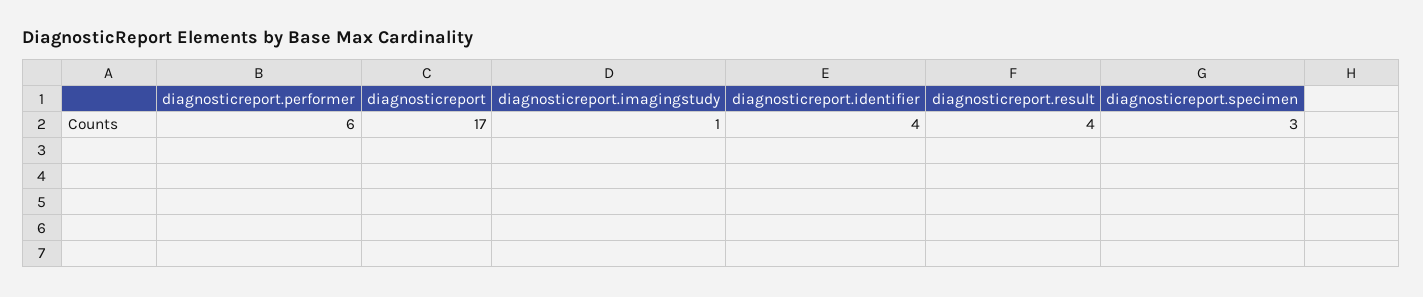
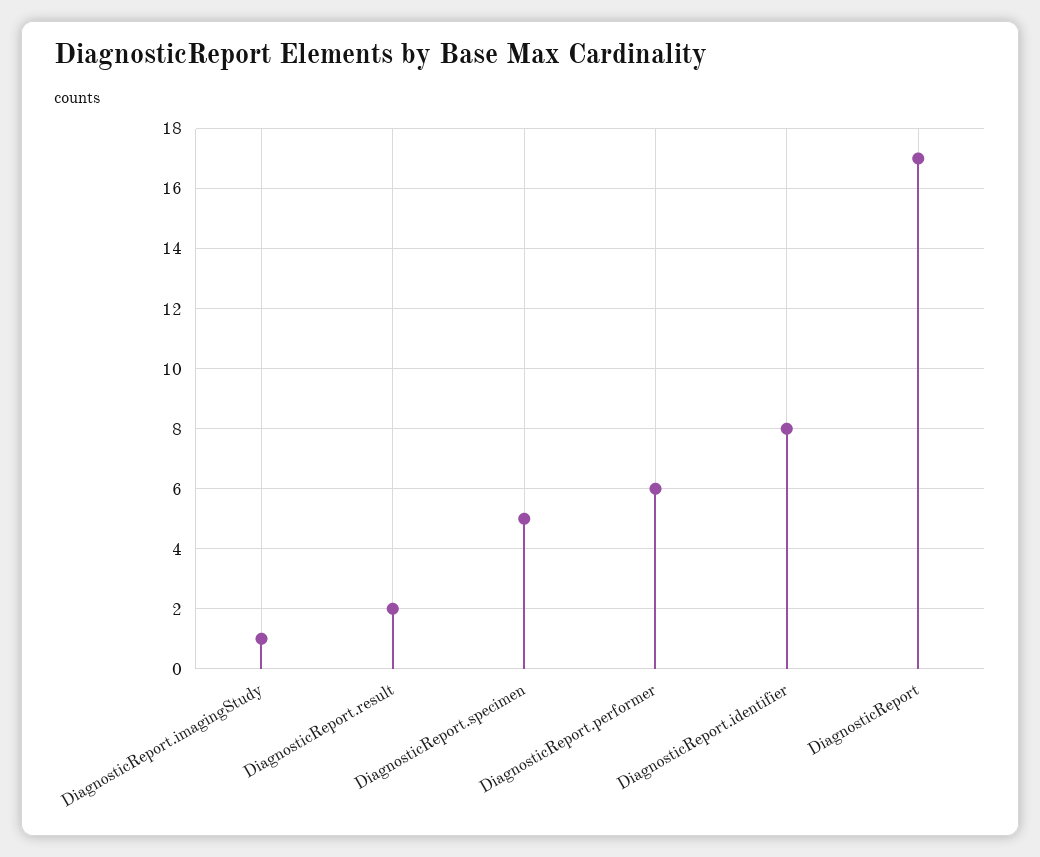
  {
    "diagnosticreport.performer": 6,
    "diagnosticreport": 17,
    "diagnosticreport.imagingstudy": 1,
-   "diagnosticreport.identifier": 4,
+   "diagnosticreport.identifier": 8,
-   "diagnosticreport.result": 4,
+   "diagnosticreport.result": 2,
-   "diagnosticreport.specimen": 3
+   "diagnosticreport.specimen": 5
  }

